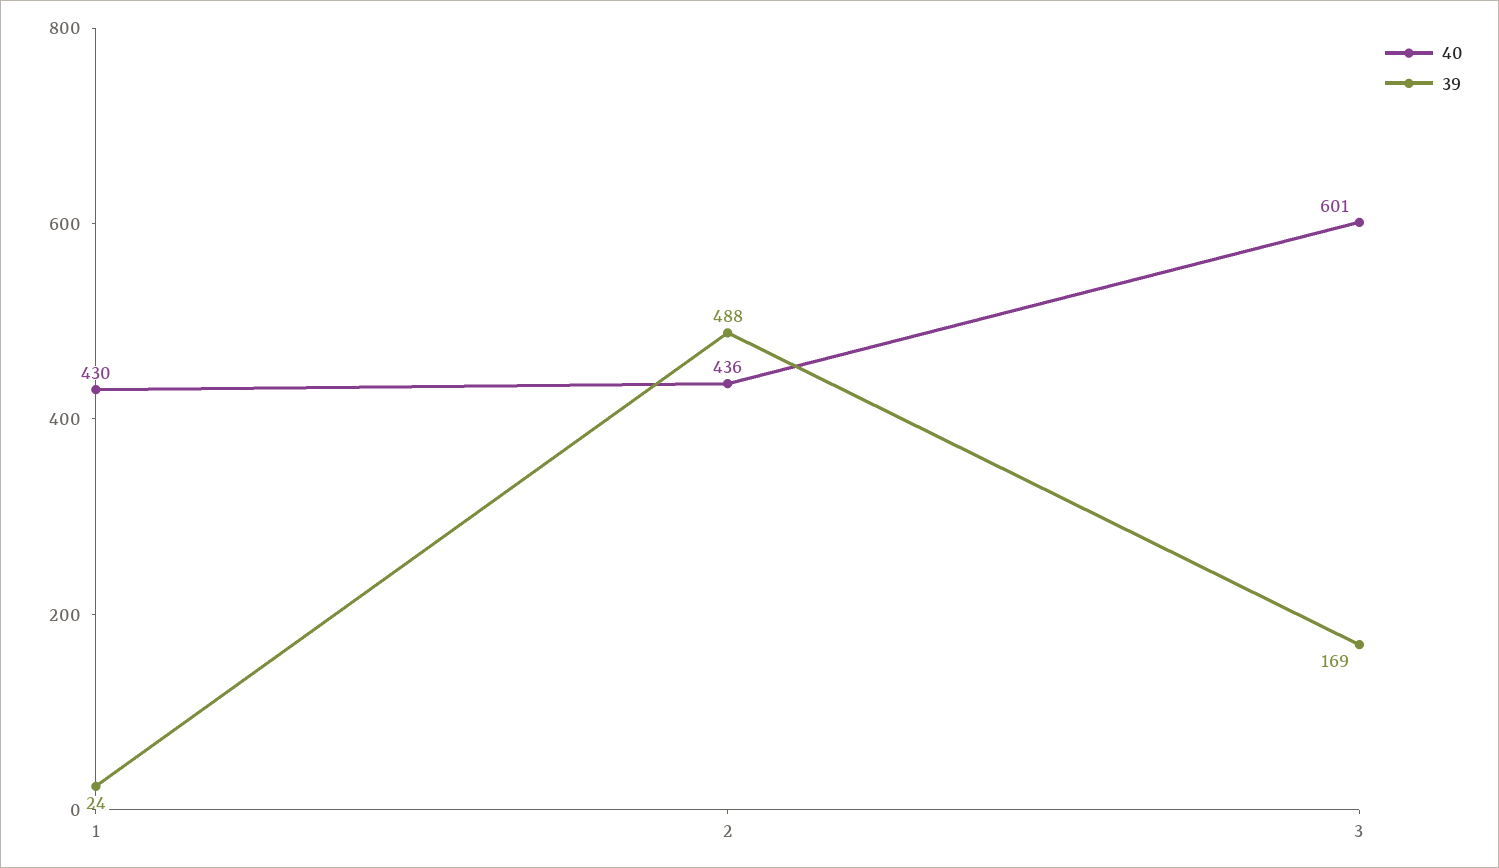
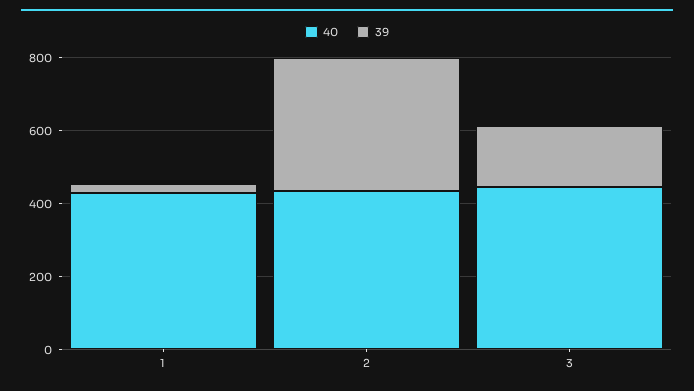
  {
    "40": {
      "1": 430,
      "2": 436,
-     "3": 601
+     "3": 450
    },
    "39": {
      "1": 24,
-     "2": 488,
+     "2": 350,
      "3": 169
    }
  }

